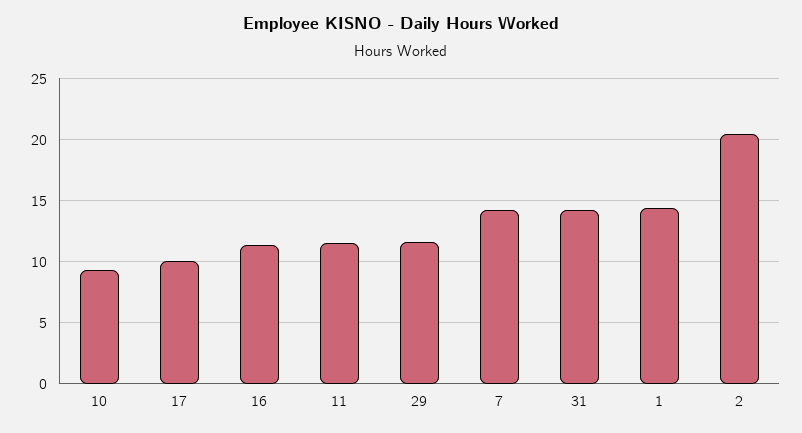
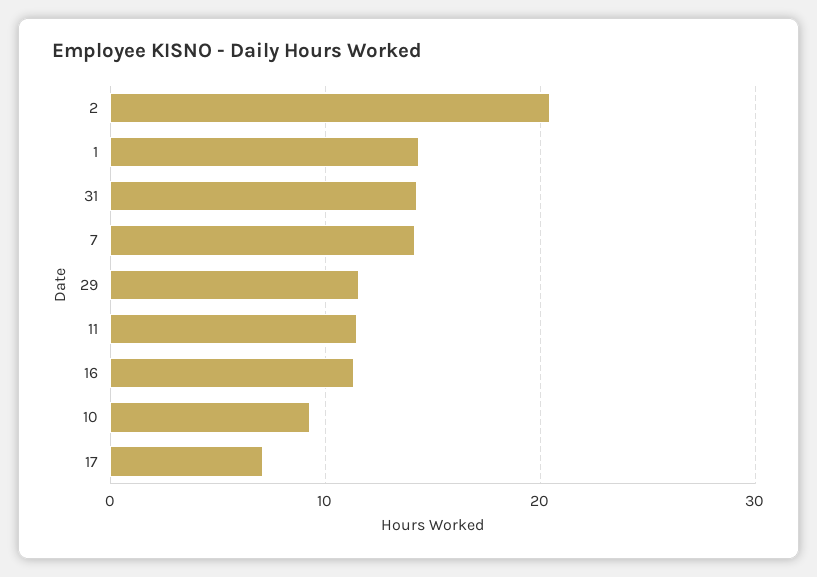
  {
    "10": 9.5,
-   "17": 10,
+   "17": 7,
    "16": 11.5,
    "11": 11.5,
    "29": 11.5,
    "7": 14,
    "31": 14.5,
    "1": 14.5,
    "2": 20.5
  }

